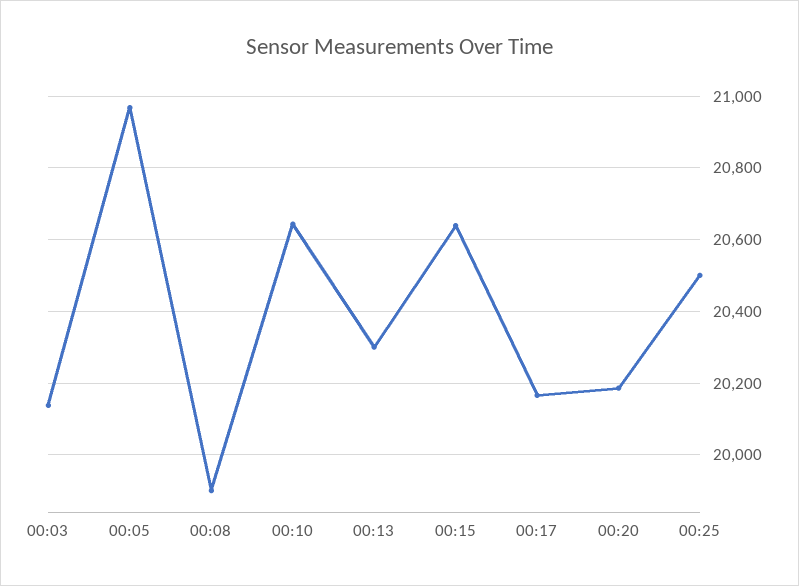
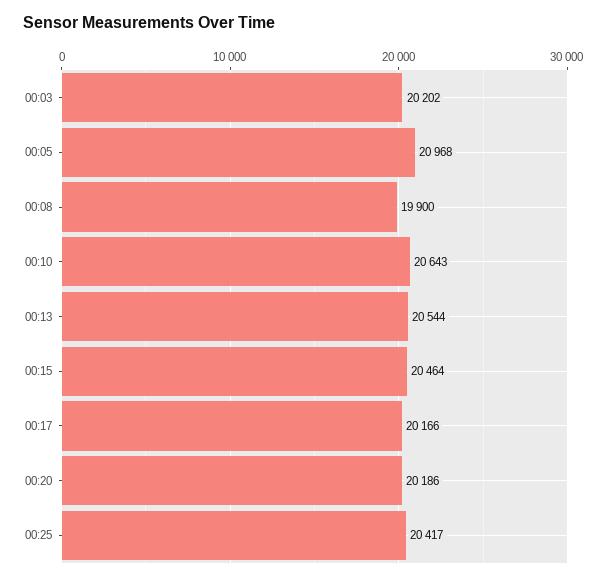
  {
-   "00:03": 20140,
+   "00:03": 20202,
    "00:05": 20968,
    "00:08": 19900,
    "00:10": 20643,
-   "00:13": 20300,
+   "00:13": 20544,
-   "00:15": 20640,
+   "00:15": 20464,
    "00:17": 20166,
    "00:20": 20186,
-   "00:25": 20500
+   "00:25": 20417
  }

